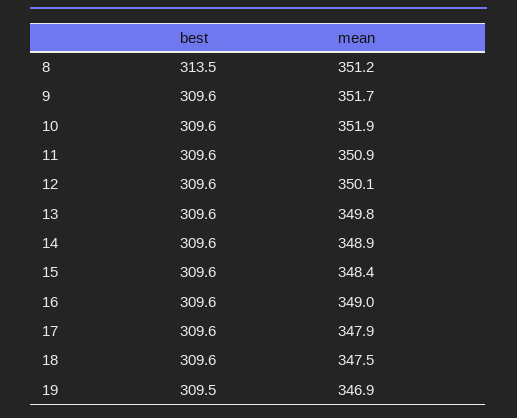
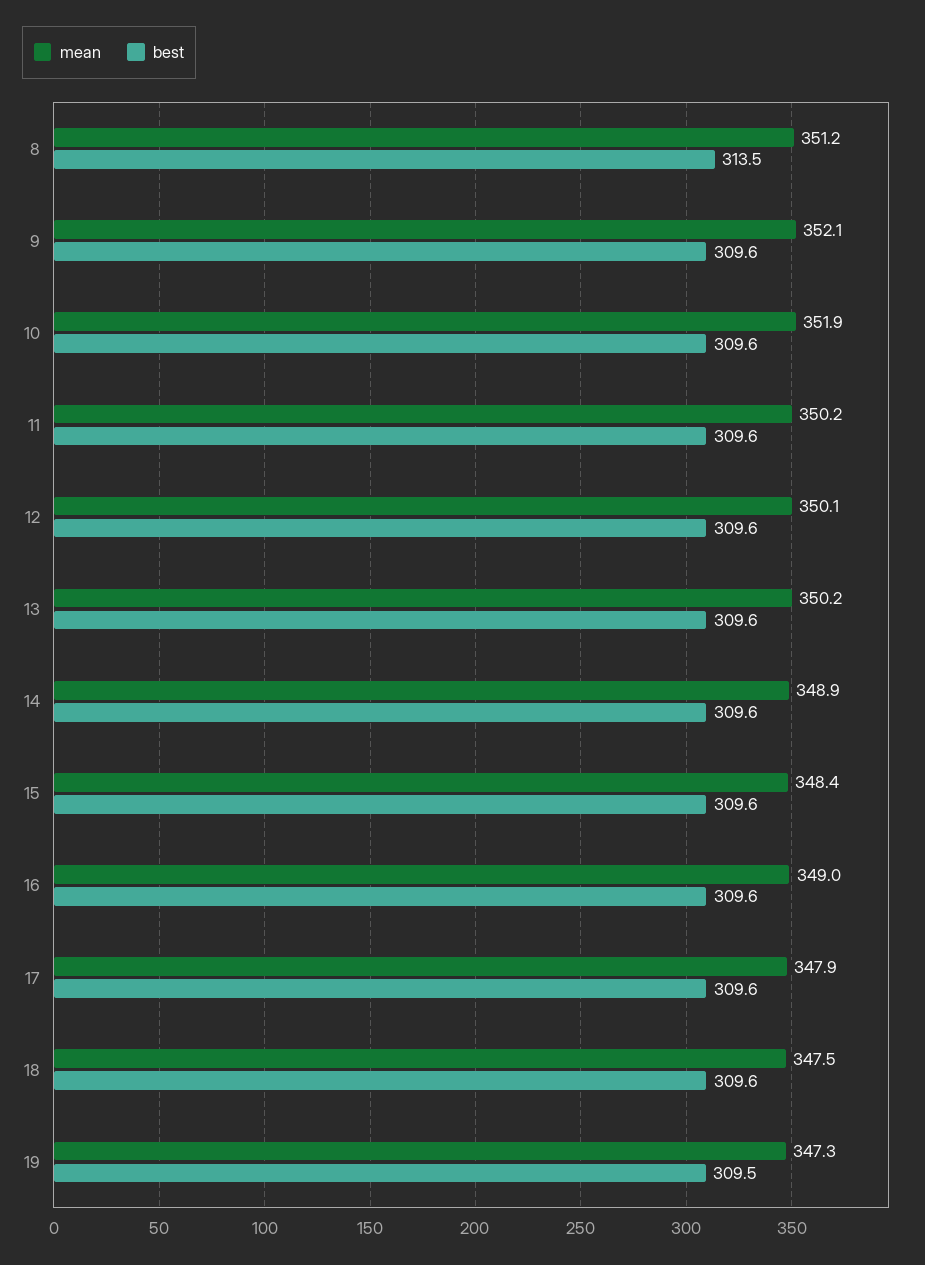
  {
    "best": {
      "8": 313.5,
      "9": 309.6,
      "10": 309.6,
      "11": 309.6,
      "12": 309.6,
      "13": 309.6,
      "14": 309.6,
      "15": 309.6,
      "16": 309.6,
      "17": 309.6,
      "18": 309.6,
      "19": 309.5
    },
    "mean": {
      "8": 351.2,
-     "9": 351.7,
+     "9": 352.1,
      "10": 351.9,
-     "11": 350.9,
+     "11": 350.2,
      "12": 350.1,
-     "13": 349.8,
+     "13": 350.2,
      "14": 348.9,
      "15": 348.4,
      "16": 349,
      "17": 347.9,
      "18": 347.5,
-     "19": 346.9
+     "19": 347.3
    }
  }

